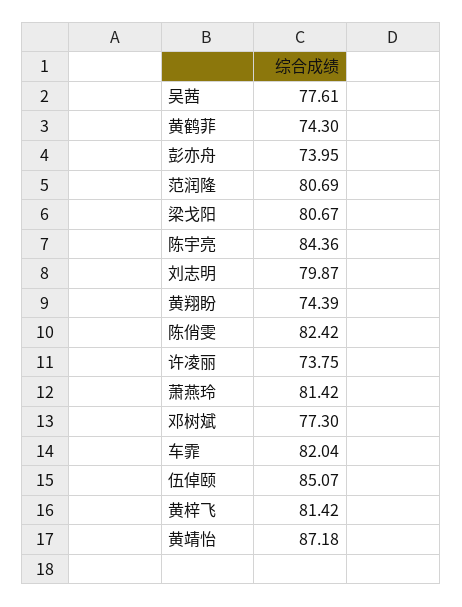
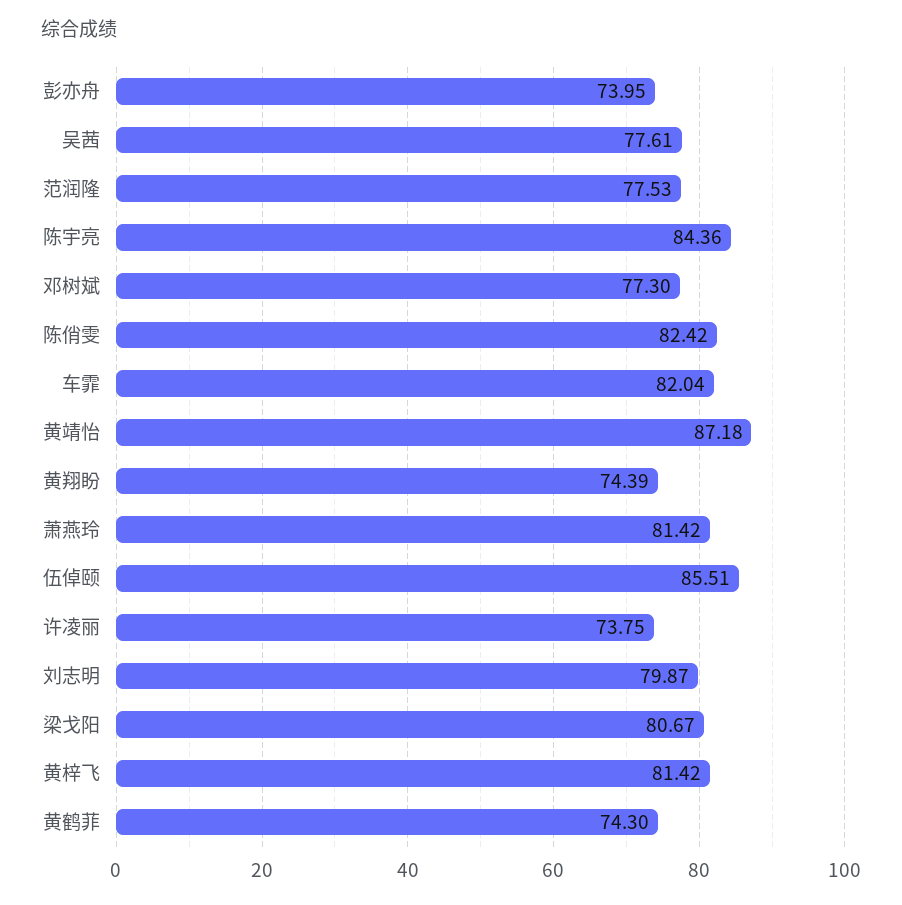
  {
    "吴茜": 77.61,
    "黄鹤菲": 74.3,
    "彭亦舟": 73.95,
-   "范润隆": 80.69,
+   "范润隆": 77.53,
    "梁戈阳": 80.67,
    "陈宇亮": 84.36,
    "刘志明": 79.87,
    "黄翔盼": 74.39,
    "陈俏雯": 82.42,
    "许凌丽": 73.75,
    "萧燕玲": 81.42,
    "邓树斌": 77.3,
    "车霏": 82.04,
-   "伍倬颐": 85.07,
+   "伍倬颐": 85.51,
    "黄梓飞": 81.42,
    "黄靖怡": 87.18
  }

